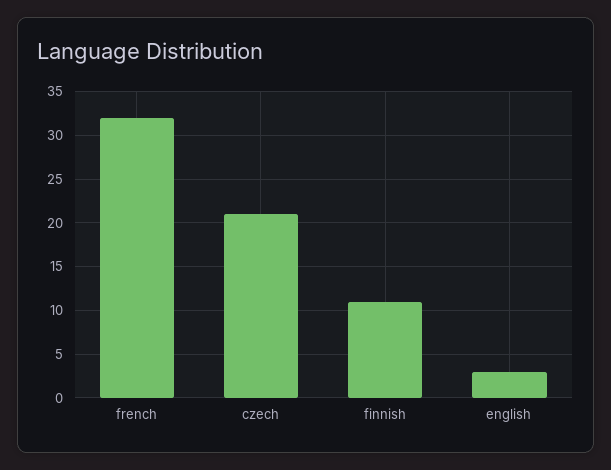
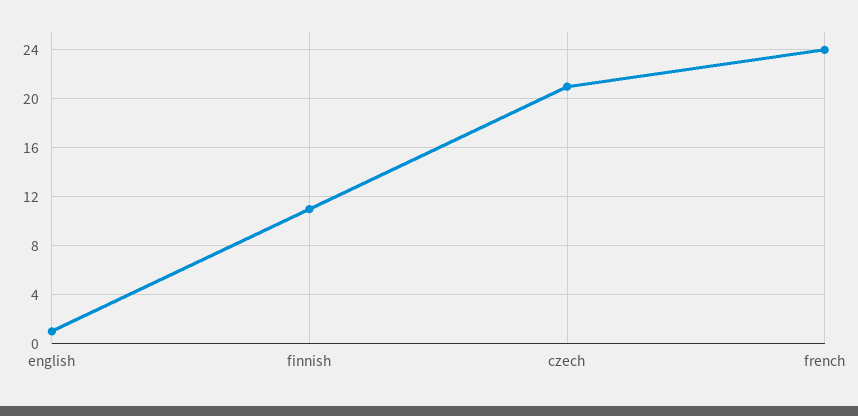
  {
-   "french": 32,
+   "french": 24,
    "czech": 21,
    "finnish": 11,
-   "english": 3
+   "english": 1
  }

